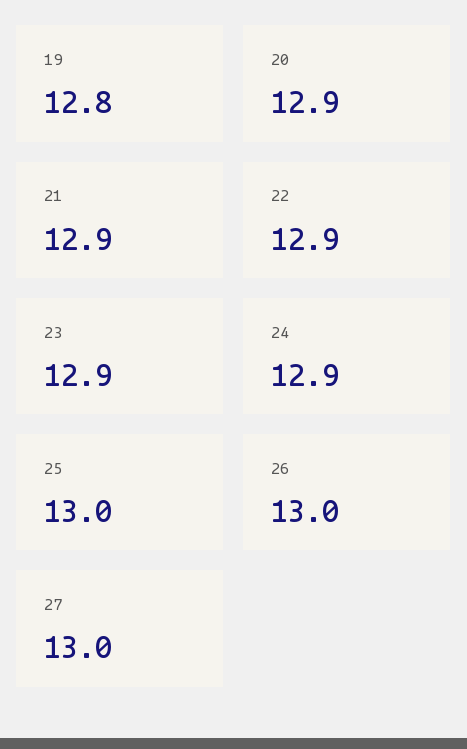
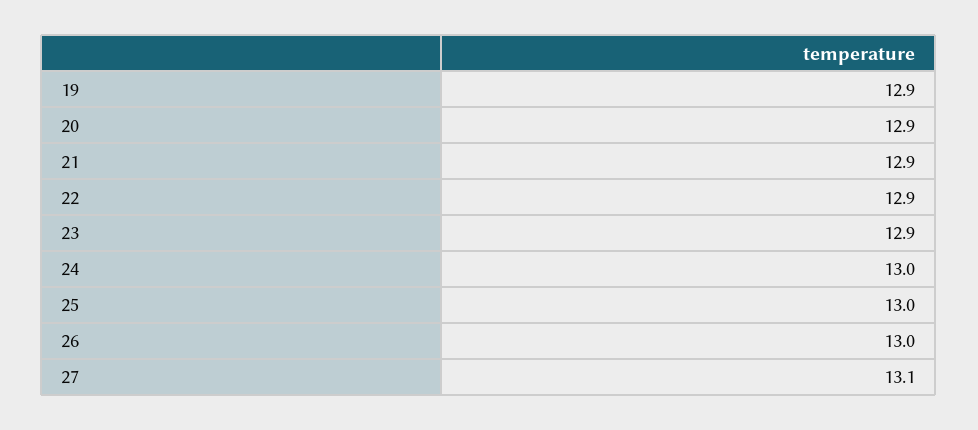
  {
-   "19": 12.8,
+   "19": 12.9,
    "20": 12.9,
    "21": 12.9,
    "22": 12.9,
    "23": 12.9,
-   "24": 12.9,
+   "24": 13,
    "25": 13,
    "26": 13,
-   "27": 13
+   "27": 13.1
  }

